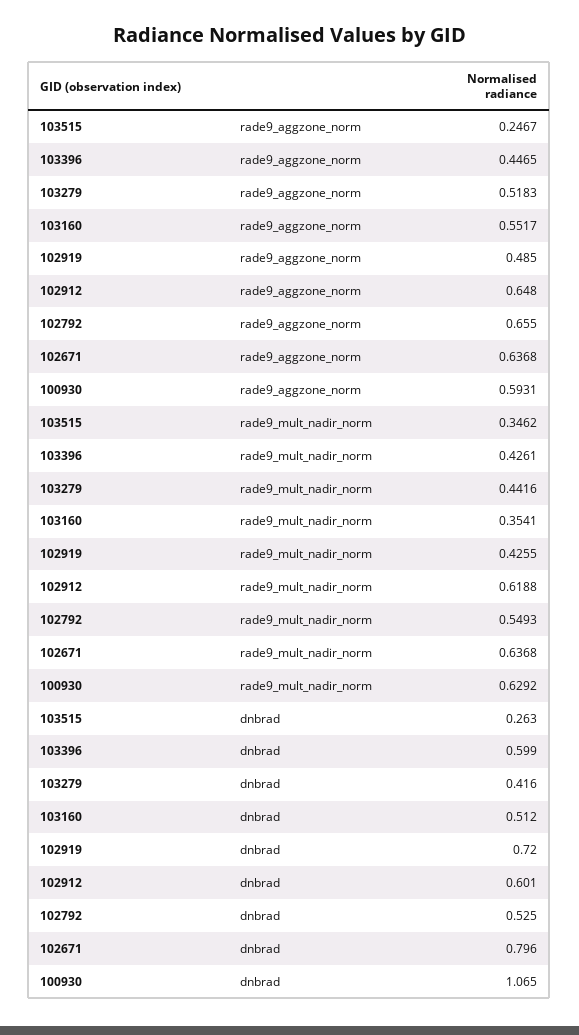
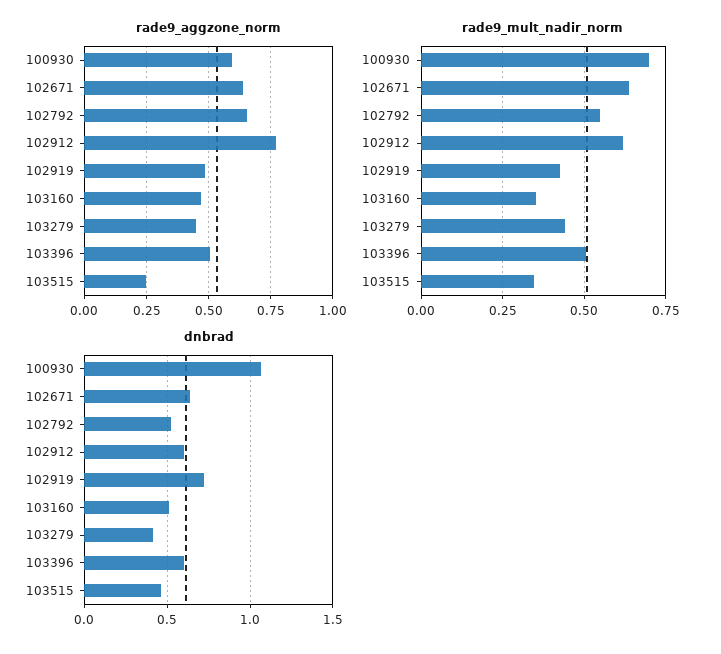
  {
    "rade9_aggzone_norm": {
      "103515": 0.2467,
-     "103396": 0.4465,
+     "103396": 0.5,
-     "103279": 0.5183,
+     "103279": 0.45,
-     "103160": 0.5517,
+     "103160": 0.475,
      "102919": 0.485,
-     "102912": 0.648,
+     "102912": 0.775,
      "102792": 0.655,
      "102671": 0.6368,
      "100930": 0.5931
    },
    "rade9_mult_nadir_norm": {
      "103515": 0.3462,
-     "103396": 0.4261,
+     "103396": 0.5,
      "103279": 0.4416,
      "103160": 0.3541,
      "102919": 0.4255,
      "102912": 0.6188,
      "102792": 0.5493,
      "102671": 0.6368,
-     "100930": 0.6292
+     "100930": 0.7
    },
    "dnbrad": {
-     "103515": 0.263,
+     "103515": 0.45,
      "103396": 0.599,
      "103279": 0.416,
      "103160": 0.512,
      "102919": 0.72,
      "102912": 0.601,
      "102792": 0.525,
-     "102671": 0.796,
+     "102671": 0.65,
      "100930": 1.065
    }
  }

